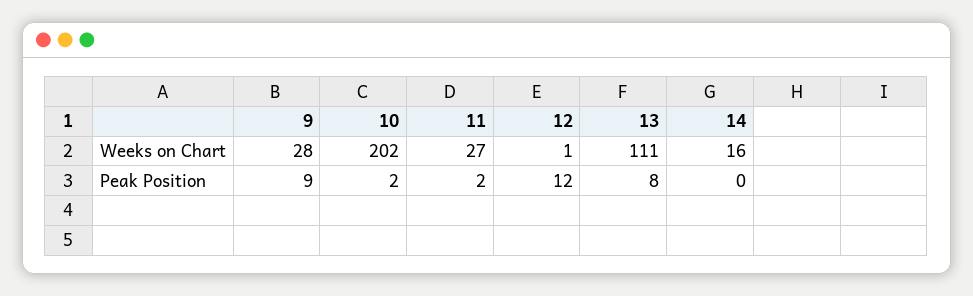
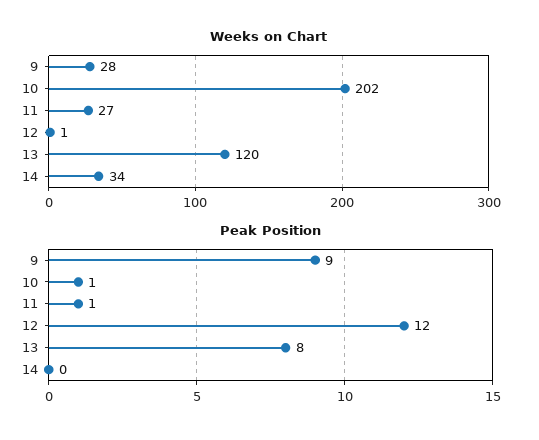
  {
    "Weeks on Chart": {
      "9": 28,
      "10": 202,
      "11": 27,
      "12": 1,
-     "13": 111,
+     "13": 120,
-     "14": 16
+     "14": 34
    },
    "Peak Position": {
      "9": 9,
-     "10": 2,
+     "10": 1,
-     "11": 2,
+     "11": 1,
      "12": 12,
      "13": 8,
      "14": 0
    }
  }

